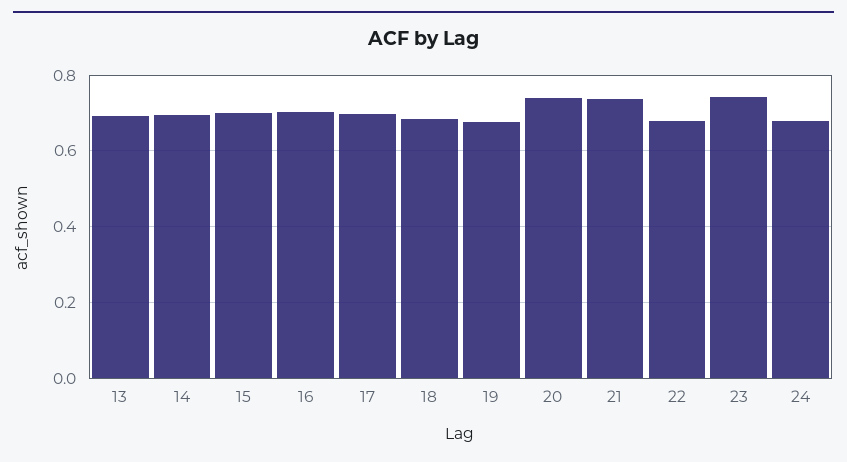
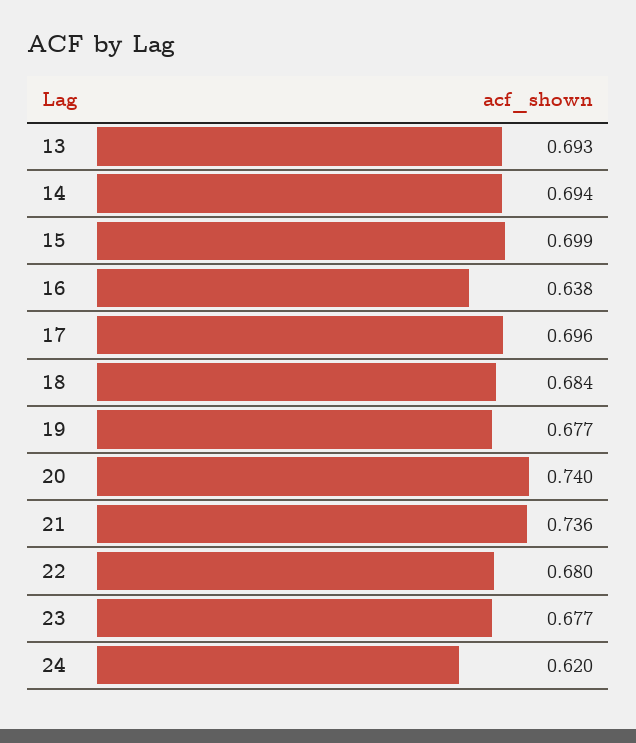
  {
    "13": 0.693,
    "14": 0.694,
    "15": 0.699,
-   "16": 0.7,
+   "16": 0.638,
    "17": 0.696,
    "18": 0.684,
    "19": 0.677,
    "20": 0.74,
    "21": 0.736,
    "22": 0.68,
-   "23": 0.74,
+   "23": 0.677,
-   "24": 0.68
+   "24": 0.62
  }

